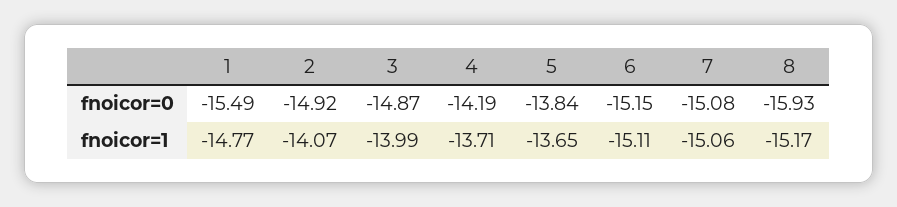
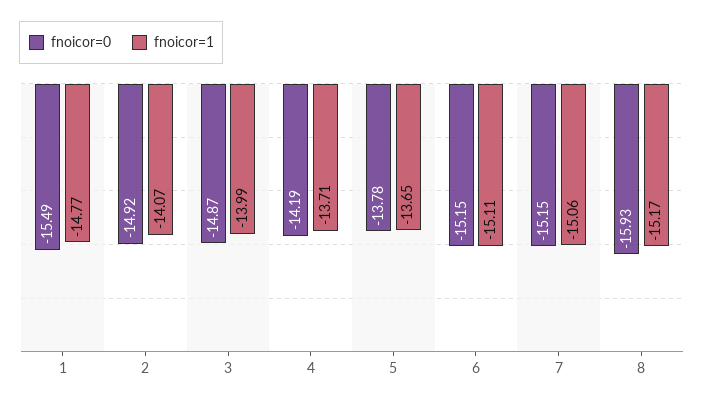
  {
    "fnoicor=0": {
      "1": -15.49,
      "2": -14.92,
      "3": -14.87,
      "4": -14.19,
-     "5": -13.84,
+     "5": -13.78,
      "6": -15.15,
-     "7": -15.08,
+     "7": -15.15,
      "8": -15.93
    },
    "fnoicor=1": {
      "1": -14.77,
      "2": -14.07,
      "3": -13.99,
      "4": -13.71,
      "5": -13.65,
      "6": -15.11,
      "7": -15.06,
      "8": -15.17
    }
  }

